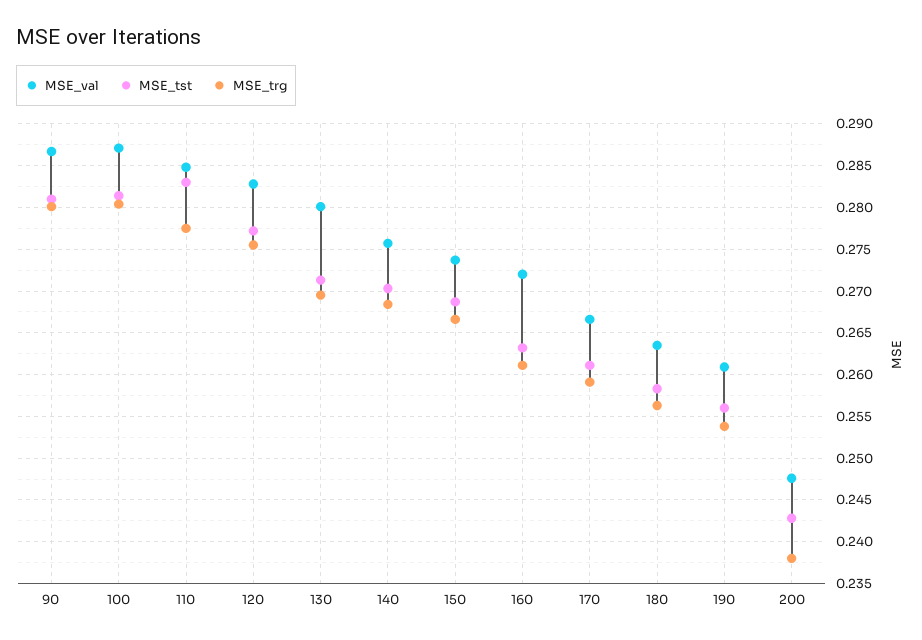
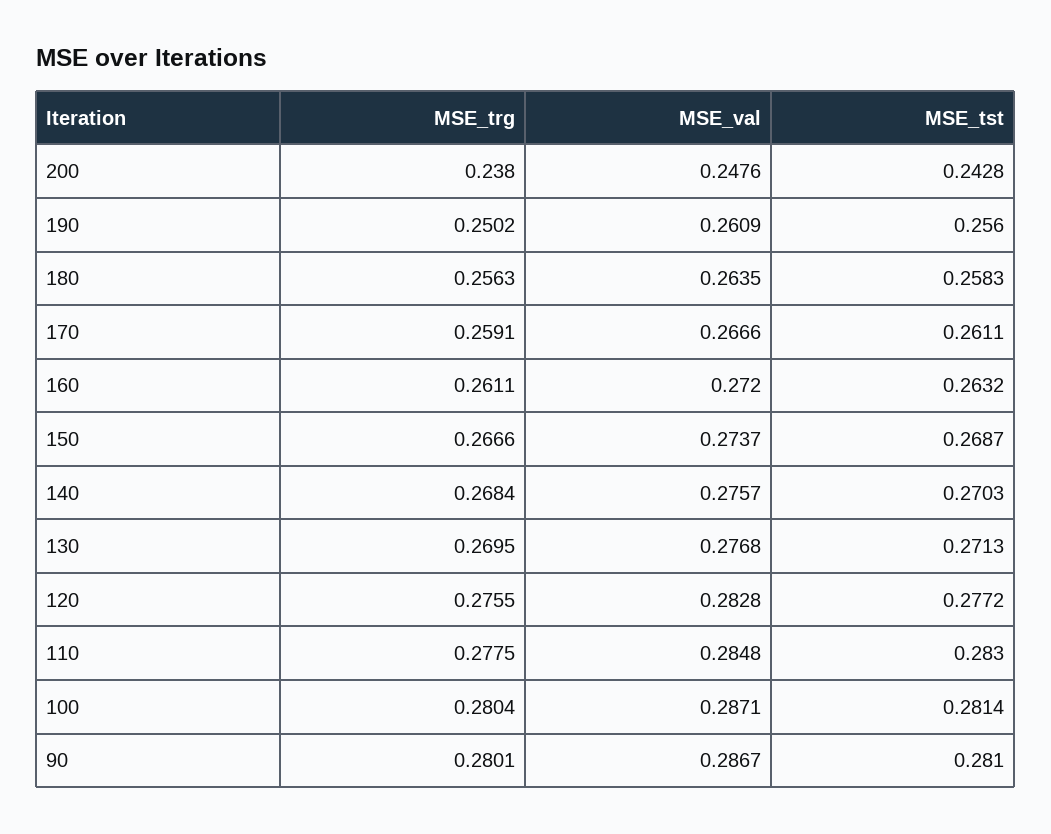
  {
    "MSE_val": {
      "90": 0.2867,
      "100": 0.2871,
      "110": 0.2848,
      "120": 0.2828,
-     "130": 0.28,
+     "130": 0.2768,
      "140": 0.2757,
      "150": 0.2737,
      "160": 0.272,
      "170": 0.2666,
      "180": 0.2635,
      "190": 0.2609,
      "200": 0.2476
    },
    "MSE_tst": {
      "90": 0.281,
      "100": 0.2814,
      "110": 0.283,
      "120": 0.2772,
      "130": 0.2713,
      "140": 0.2703,
      "150": 0.2687,
      "160": 0.2632,
      "170": 0.2611,
      "180": 0.2583,
      "190": 0.256,
      "200": 0.2428
    },
    "MSE_trg": {
      "90": 0.2801,
      "100": 0.2804,
      "110": 0.2775,
      "120": 0.2755,
      "130": 0.2695,
      "140": 0.2684,
      "150": 0.2666,
      "160": 0.2611,
      "170": 0.2591,
      "180": 0.2563,
-     "190": 0.254,
+     "190": 0.2502,
      "200": 0.238
    }
  }

